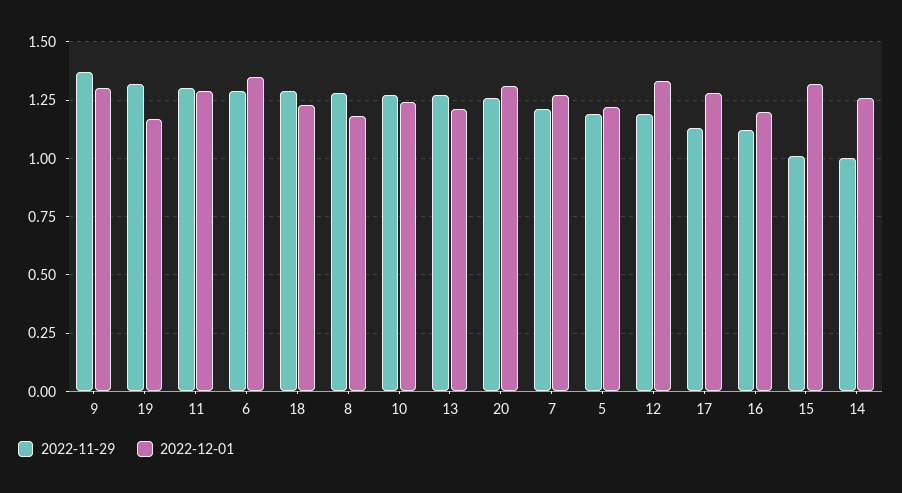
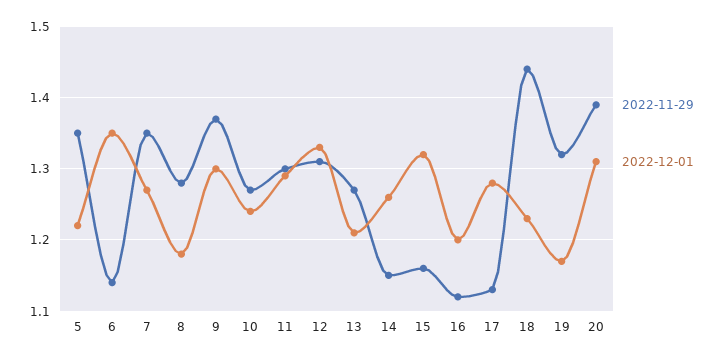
  {
    "2022-11-29": {
      "9": 1.37,
      "19": 1.32,
      "11": 1.3,
-     "6": 1.3,
+     "6": 1.14,
-     "18": 1.3,
+     "18": 1.44,
      "8": 1.28,
      "10": 1.27,
      "13": 1.27,
-     "20": 1.25,
+     "20": 1.39,
-     "7": 1.2,
+     "7": 1.35,
-     "5": 1.2,
+     "5": 1.35,
-     "12": 1.2,
+     "12": 1.31,
      "17": 1.13,
      "16": 1.12,
-     "15": 1,
+     "15": 1.16,
-     "14": 1
+     "14": 1.15
    },
    "2022-12-01": {
      "9": 1.3,
      "19": 1.17,
      "11": 1.29,
      "6": 1.35,
      "18": 1.23,
      "8": 1.18,
      "10": 1.24,
      "13": 1.21,
      "20": 1.31,
      "7": 1.27,
      "5": 1.22,
      "12": 1.33,
      "17": 1.28,
      "16": 1.2,
      "15": 1.32,
      "14": 1.26
    }
  }

